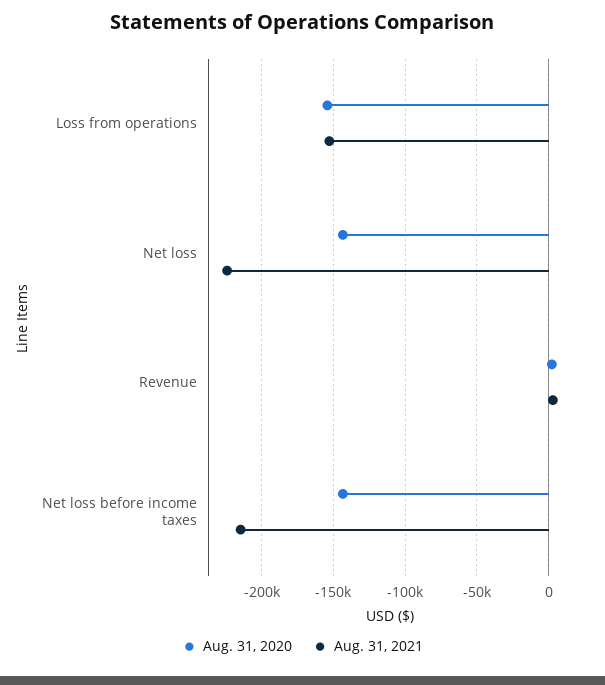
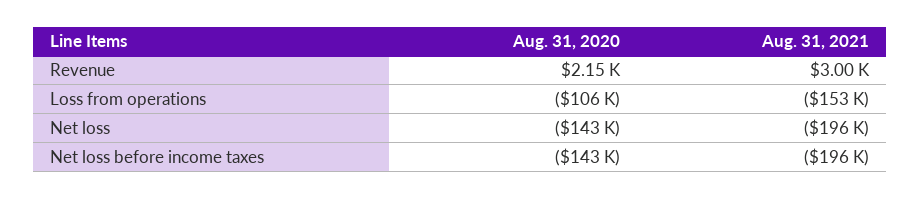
  {
    "Aug. 31, 2020": {
-     "Loss from operations": -155000,
+     "Loss from operations": -106000,
      "Net loss": -143000,
      "Revenue": 2150,
      "Net loss before income taxes": -143000
    },
    "Aug. 31, 2021": {
      "Loss from operations": -153000,
-     "Net loss": -225000,
+     "Net loss": -196000,
      "Revenue": 3000,
-     "Net loss before income taxes": -215000
+     "Net loss before income taxes": -196000
    }
  }

